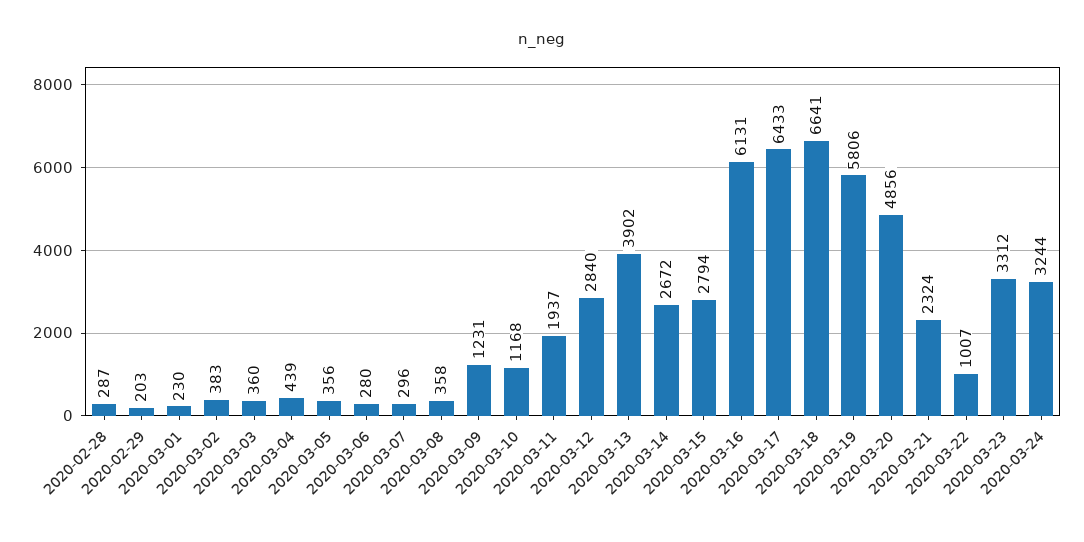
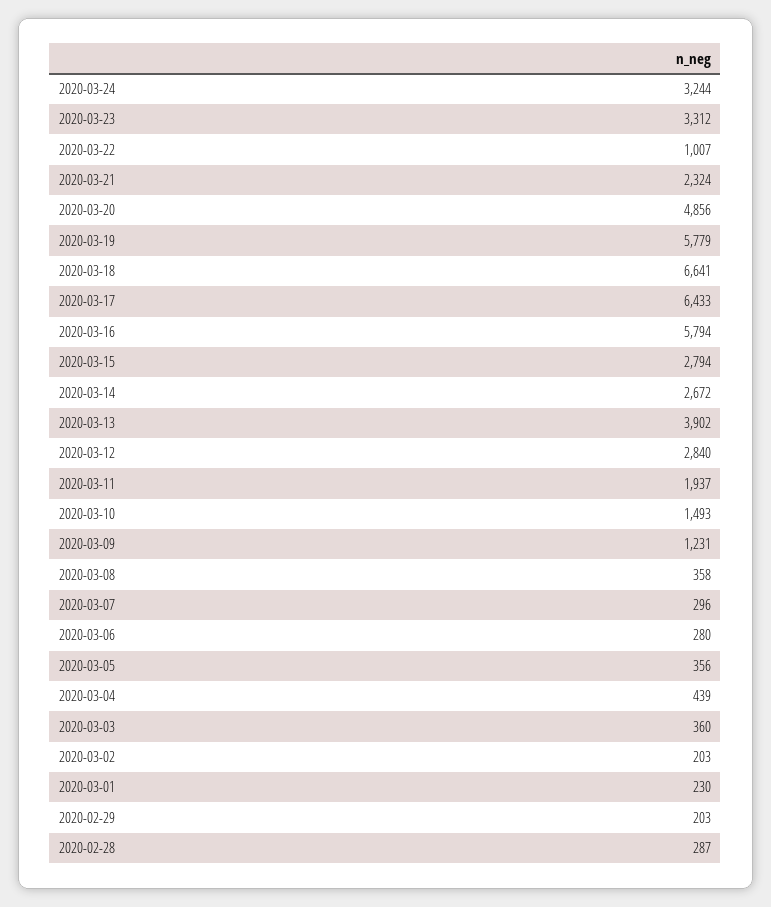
  {
    "2020-02-28": 287,
    "2020-02-29": 203,
    "2020-03-01": 230,
-   "2020-03-02": 383,
+   "2020-03-02": 203,
    "2020-03-03": 360,
    "2020-03-04": 439,
    "2020-03-05": 356,
    "2020-03-06": 280,
    "2020-03-07": 296,
    "2020-03-08": 358,
    "2020-03-09": 1231,
-   "2020-03-10": 1168,
+   "2020-03-10": 1493,
    "2020-03-11": 1937,
    "2020-03-12": 2840,
    "2020-03-13": 3902,
    "2020-03-14": 2672,
    "2020-03-15": 2794,
-   "2020-03-16": 6131,
+   "2020-03-16": 5794,
    "2020-03-17": 6433,
    "2020-03-18": 6641,
-   "2020-03-19": 5806,
+   "2020-03-19": 5779,
    "2020-03-20": 4856,
    "2020-03-21": 2324,
    "2020-03-22": 1007,
    "2020-03-23": 3312,
    "2020-03-24": 3244
  }

